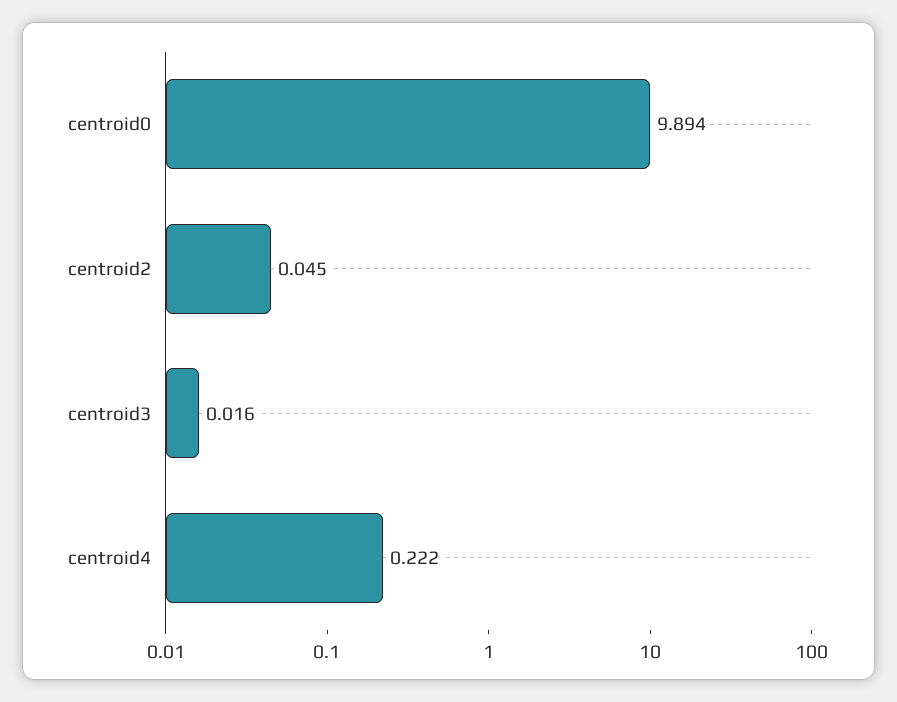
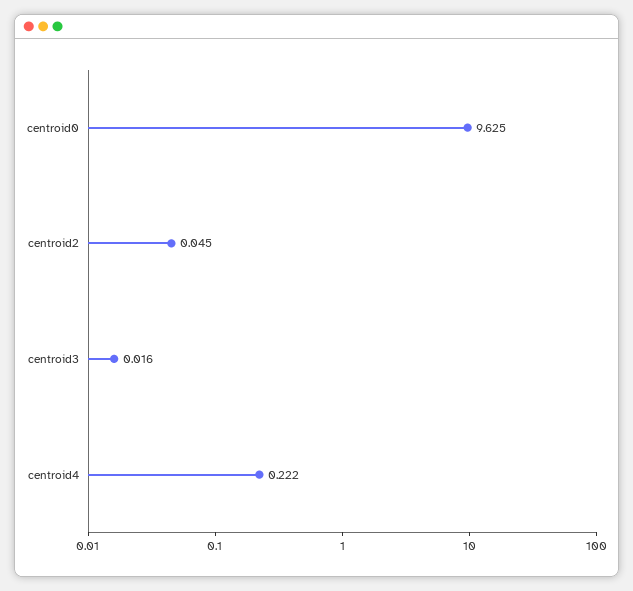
  {
-   "centroid0": 9.894,
+   "centroid0": 9.625,
    "centroid2": 0.045,
    "centroid3": 0.016,
    "centroid4": 0.222
  }

